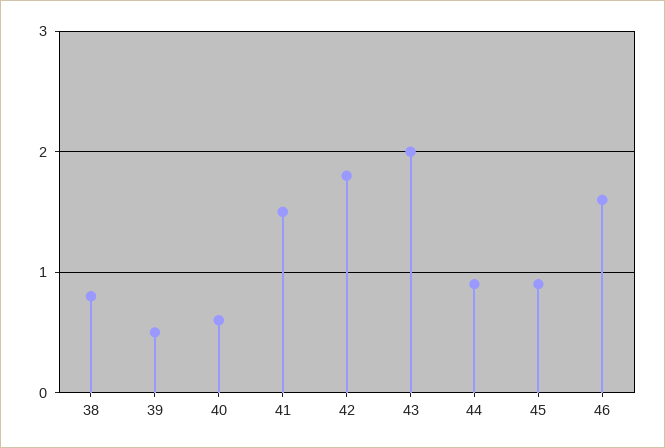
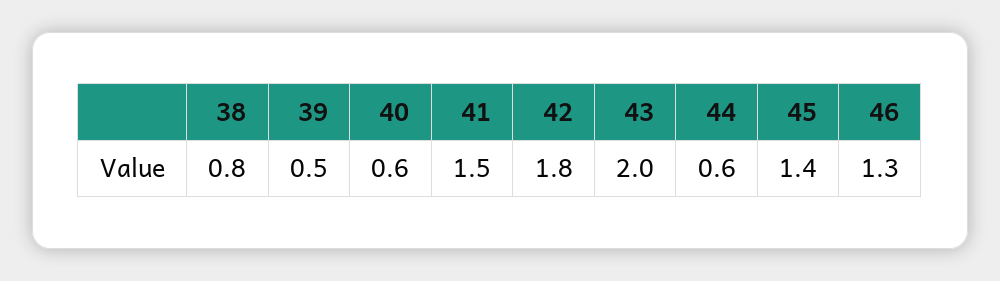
  {
    "38": 0.8,
    "39": 0.5,
    "40": 0.6,
    "41": 1.5,
    "42": 1.8,
    "43": 2,
-   "44": 0.9,
+   "44": 0.6,
-   "45": 0.9,
+   "45": 1.4,
-   "46": 1.6
+   "46": 1.3
  }

